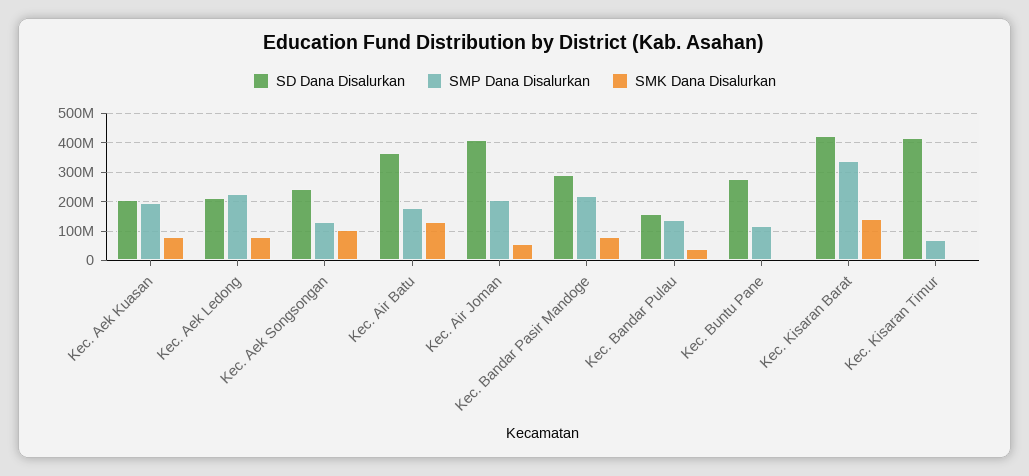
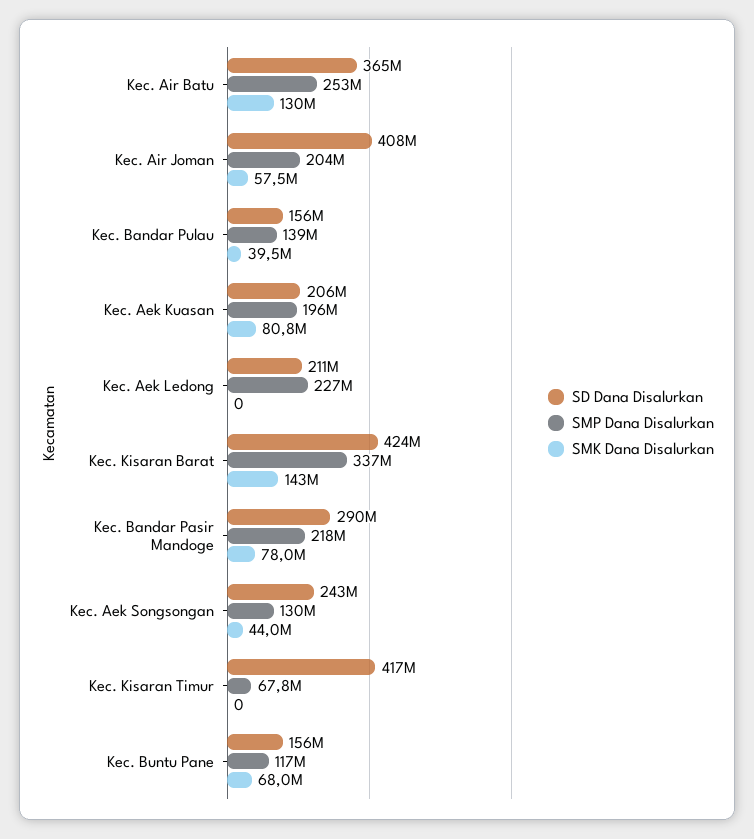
  {
    "SD Dana Disalurkan": {
      "Kec. Aek Kuasan": 206000000,
      "Kec. Aek Ledong": 211000000,
      "Kec. Aek Songsongan": 243000000,
      "Kec. Air Batu": 365000000,
      "Kec. Air Joman": 408000000,
      "Kec. Bandar Pasir Mandoge": 290000000,
      "Kec. Bandar Pulau": 156000000,
-     "Kec. Buntu Pane": 275000000,
+     "Kec. Buntu Pane": 156000000,
      "Kec. Kisaran Barat": 424000000,
      "Kec. Kisaran Timur": 417000000
    },
    "SMP Dana Disalurkan": {
      "Kec. Aek Kuasan": 196000000,
      "Kec. Aek Ledong": 227000000,
      "Kec. Aek Songsongan": 130000000,
-     "Kec. Air Batu": 175000000,
+     "Kec. Air Batu": 253000000,
      "Kec. Air Joman": 204000000,
      "Kec. Bandar Pasir Mandoge": 218000000,
      "Kec. Bandar Pulau": 139000000,
      "Kec. Buntu Pane": 117000000,
      "Kec. Kisaran Barat": 337000000,
      "Kec. Kisaran Timur": 67800000
    },
    "SMK Dana Disalurkan": {
      "Kec. Aek Kuasan": 80800000,
-     "Kec. Aek Ledong": 75000000,
+     "Kec. Aek Ledong": 0,
-     "Kec. Aek Songsongan": 100000000,
+     "Kec. Aek Songsongan": 44000000,
      "Kec. Air Batu": 130000000,
      "Kec. Air Joman": 57500000,
      "Kec. Bandar Pasir Mandoge": 78000000,
      "Kec. Bandar Pulau": 39500000,
-     "Kec. Buntu Pane": 0,
+     "Kec. Buntu Pane": 68000000,
      "Kec. Kisaran Barat": 143000000,
      "Kec. Kisaran Timur": 0
    }
  }

